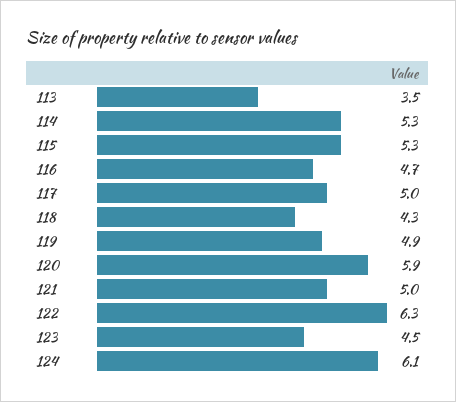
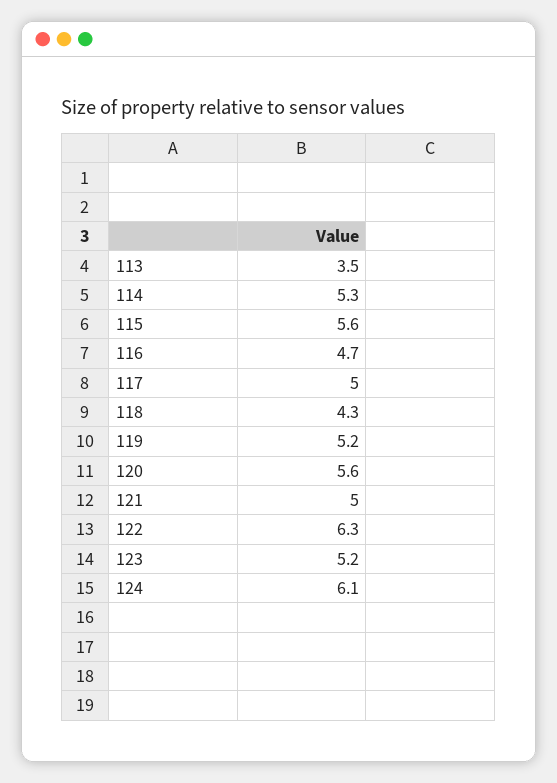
  {
    "113": 3.5,
    "114": 5.3,
-   "115": 5.3,
+   "115": 5.6,
    "116": 4.7,
    "117": 5,
    "118": 4.3,
-   "119": 4.9,
+   "119": 5.2,
-   "120": 5.9,
+   "120": 5.6,
    "121": 5,
    "122": 6.3,
-   "123": 4.5,
+   "123": 5.2,
    "124": 6.1
  }

